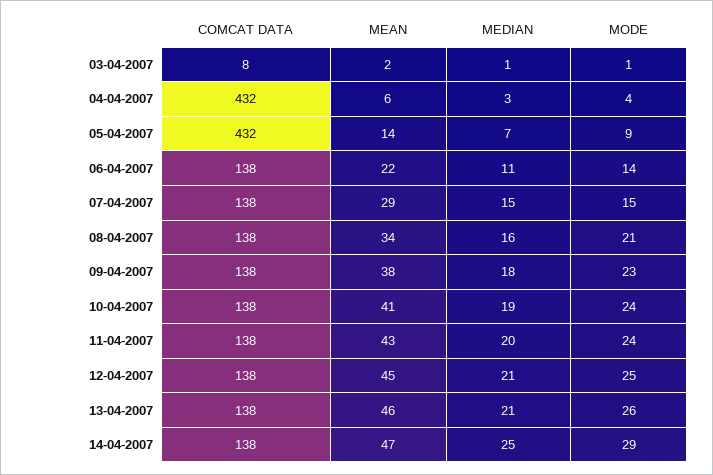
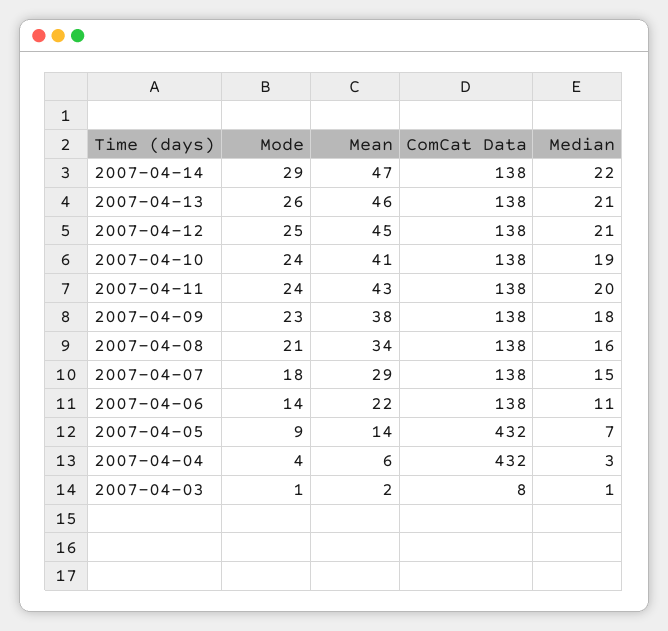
  {
    "COMCAT DATA": {
      "03-04-2007": 8,
      "04-04-2007": 432,
      "05-04-2007": 432,
      "06-04-2007": 138,
      "07-04-2007": 138,
      "08-04-2007": 138,
      "09-04-2007": 138,
      "10-04-2007": 138,
      "11-04-2007": 138,
      "12-04-2007": 138,
      "13-04-2007": 138,
      "14-04-2007": 138
    },
    "MEAN": {
      "03-04-2007": 2,
      "04-04-2007": 6,
      "05-04-2007": 14,
      "06-04-2007": 22,
      "07-04-2007": 29,
      "08-04-2007": 34,
      "09-04-2007": 38,
      "10-04-2007": 41,
      "11-04-2007": 43,
      "12-04-2007": 45,
      "13-04-2007": 46,
      "14-04-2007": 47
    },
    "MEDIAN": {
      "03-04-2007": 1,
      "04-04-2007": 3,
      "05-04-2007": 7,
      "06-04-2007": 11,
      "07-04-2007": 15,
      "08-04-2007": 16,
      "09-04-2007": 18,
      "10-04-2007": 19,
      "11-04-2007": 20,
      "12-04-2007": 21,
      "13-04-2007": 21,
-     "14-04-2007": 25
+     "14-04-2007": 22
    },
    "MODE": {
      "03-04-2007": 1,
      "04-04-2007": 4,
      "05-04-2007": 9,
      "06-04-2007": 14,
-     "07-04-2007": 15,
+     "07-04-2007": 18,
      "08-04-2007": 21,
      "09-04-2007": 23,
      "10-04-2007": 24,
      "11-04-2007": 24,
      "12-04-2007": 25,
      "13-04-2007": 26,
      "14-04-2007": 29
    }
  }

